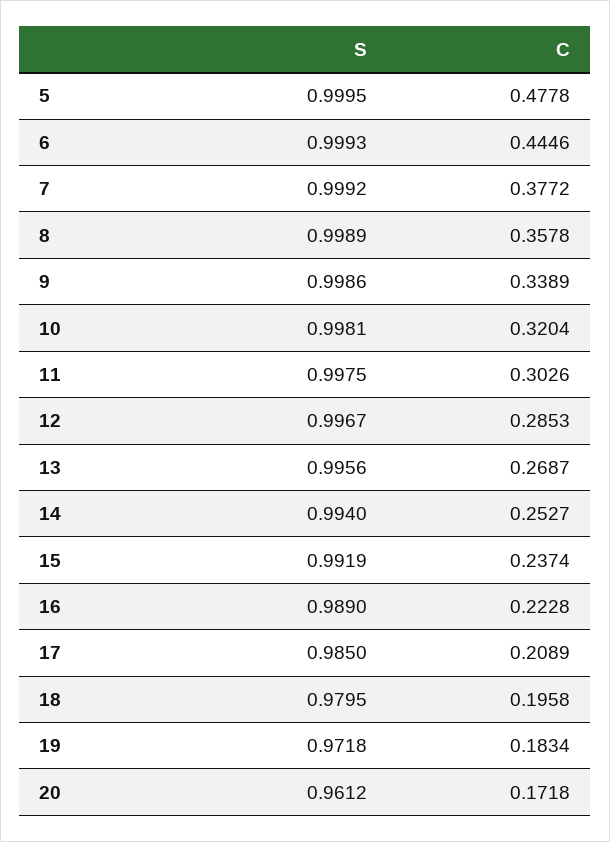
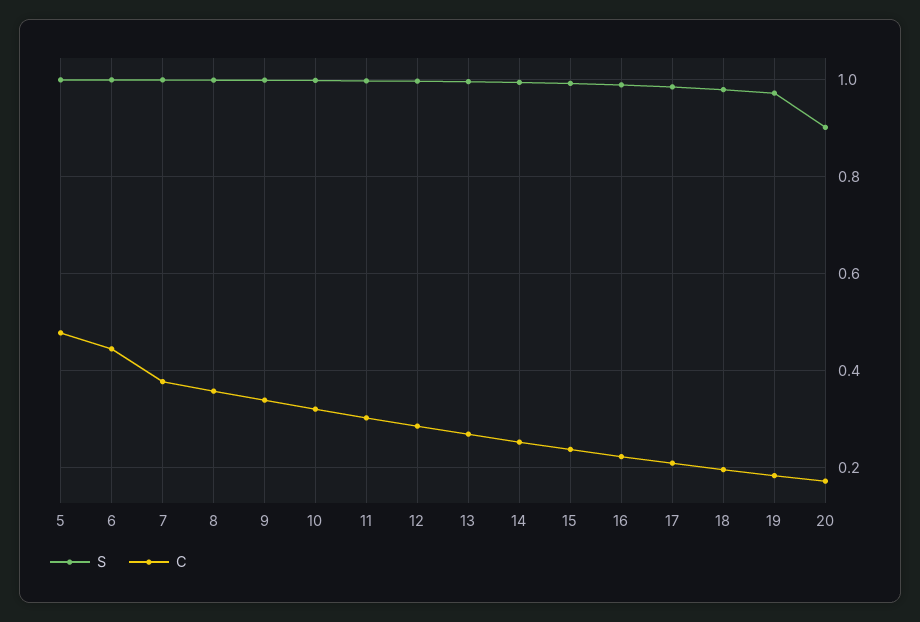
  {
    "S": {
      "5": 0.9995,
      "6": 0.9993,
      "7": 0.9992,
      "8": 0.9989,
      "9": 0.9986,
      "10": 0.9981,
      "11": 0.9975,
      "12": 0.9967,
      "13": 0.9956,
      "14": 0.994,
      "15": 0.9919,
      "16": 0.989,
      "17": 0.985,
      "18": 0.9795,
      "19": 0.9718,
-     "20": 0.9612
+     "20": 0.9
    },
    "C": {
      "5": 0.4778,
      "6": 0.4446,
      "7": 0.3772,
      "8": 0.3578,
      "9": 0.3389,
      "10": 0.3204,
      "11": 0.3026,
      "12": 0.2853,
      "13": 0.2687,
      "14": 0.2527,
      "15": 0.2374,
      "16": 0.2228,
      "17": 0.2089,
      "18": 0.1958,
      "19": 0.1834,
      "20": 0.1718
    }
  }

